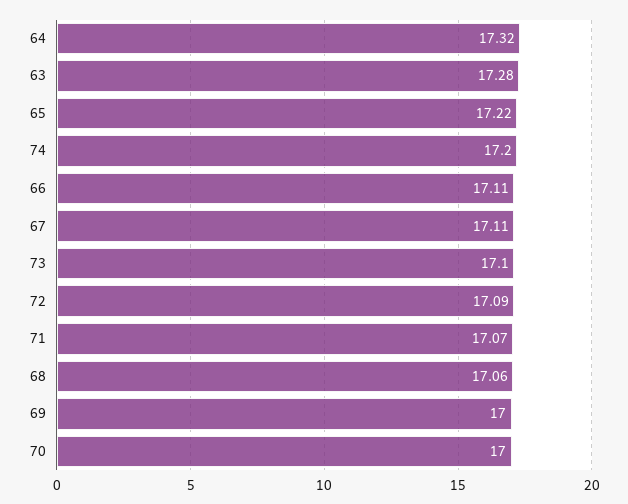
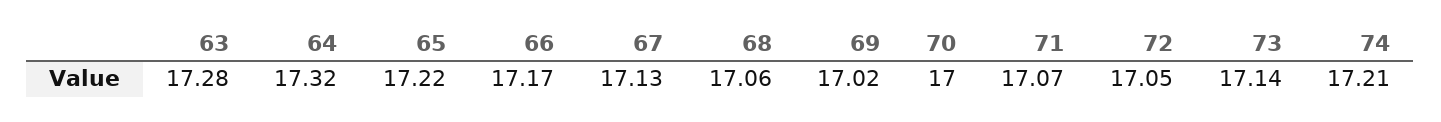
  {
    "64": 17.32,
    "63": 17.28,
    "65": 17.22,
-   "74": 17.2,
+   "74": 17.21,
-   "66": 17.11,
+   "66": 17.17,
-   "67": 17.11,
+   "67": 17.13,
-   "73": 17.1,
+   "73": 17.14,
-   "72": 17.09,
+   "72": 17.05,
    "71": 17.07,
    "68": 17.06,
-   "69": 17,
+   "69": 17.02,
    "70": 17
  }

